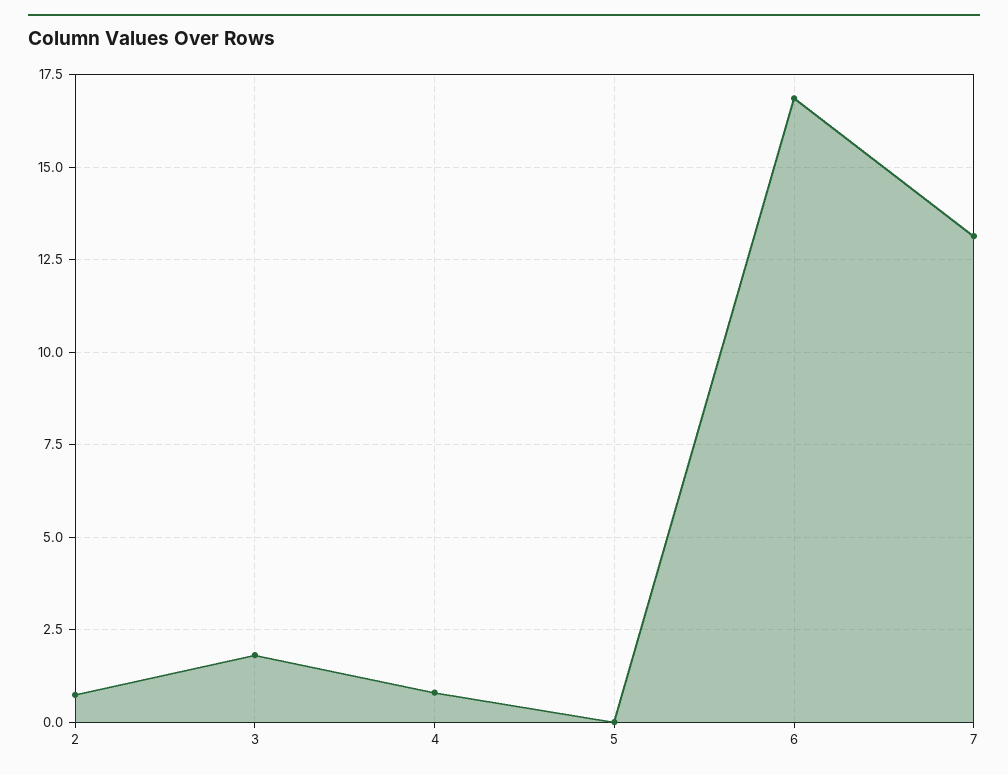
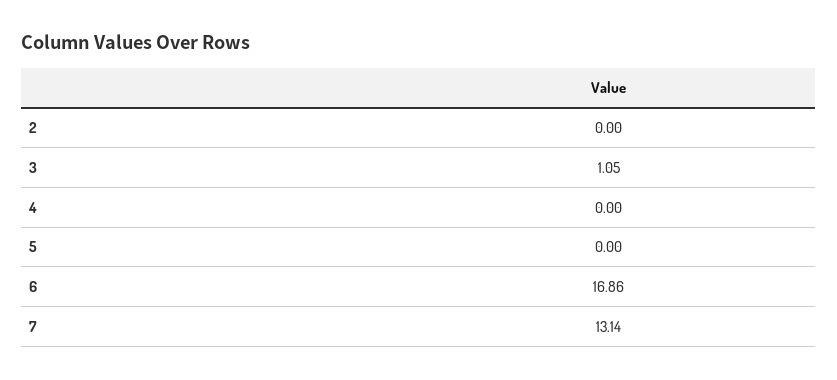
  {
-   "2": 0.75,
+   "2": 0,
-   "3": 1.75,
+   "3": 1.05,
-   "4": 0.75,
+   "4": 0,
    "5": 0,
    "6": 16.86,
    "7": 13.14
  }

